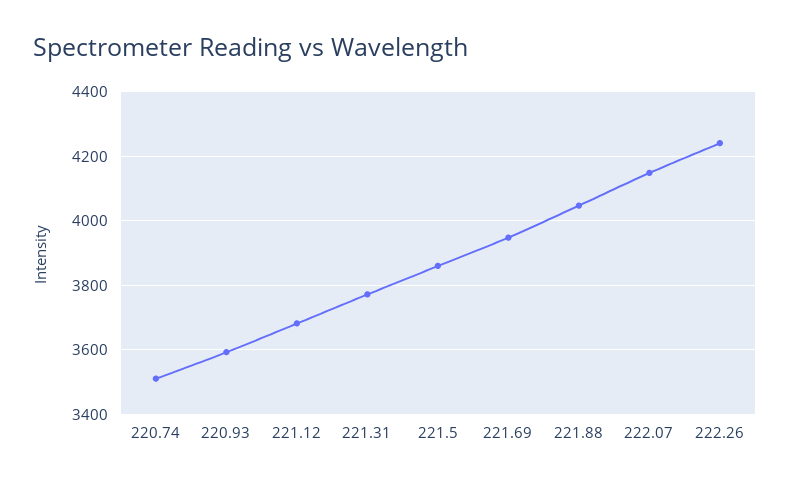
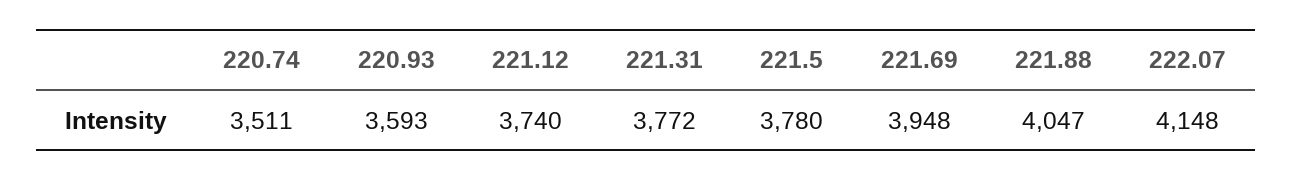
  {
    "220.74": 3511,
    "220.93": 3593,
-   "221.12": 3680,
+   "221.12": 3740,
    "221.31": 3772,
-   "221.5": 3860,
+   "221.5": 3780,
    "221.69": 3948,
    "221.88": 4047,
-   "222.07": 4148,
+   "222.07": 4148
-   "222.26": 4240
  }

